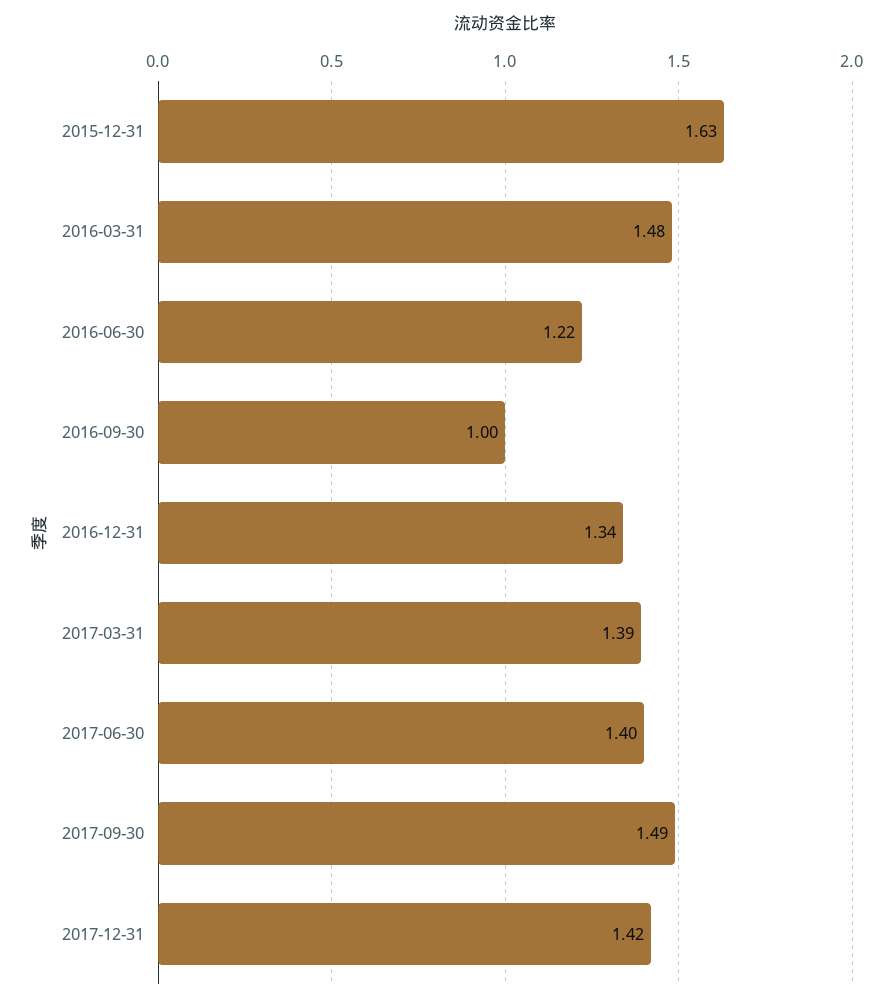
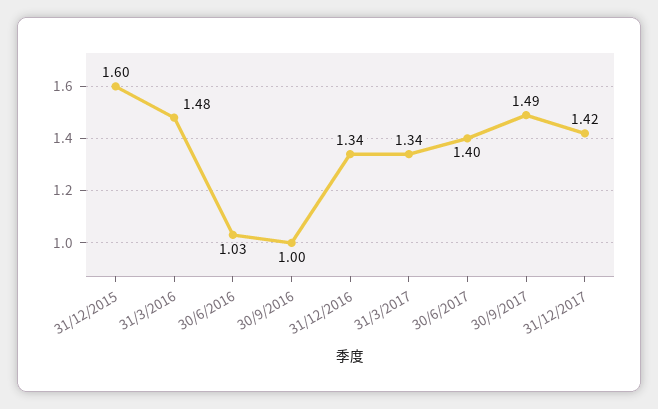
  {
-   "2015-12-31": 1.63,
+   "2015-12-31": 1.6,
    "2016-03-31": 1.48,
-   "2016-06-30": 1.22,
+   "2016-06-30": 1.03,
    "2016-09-30": 1,
    "2016-12-31": 1.34,
-   "2017-03-31": 1.39,
+   "2017-03-31": 1.34,
    "2017-06-30": 1.4,
    "2017-09-30": 1.49,
    "2017-12-31": 1.42
  }

